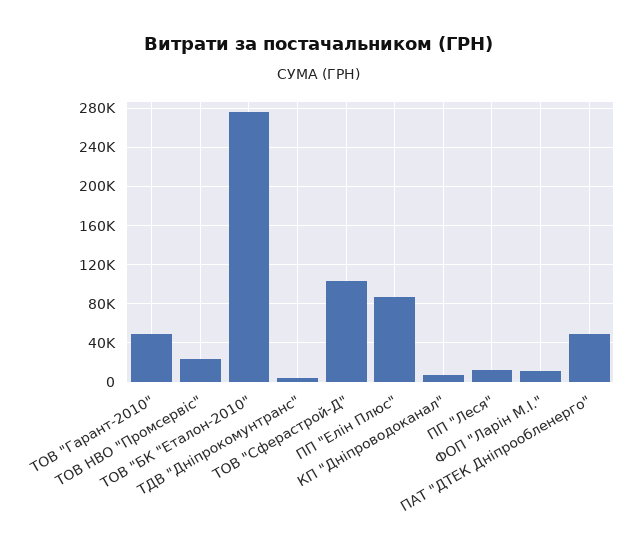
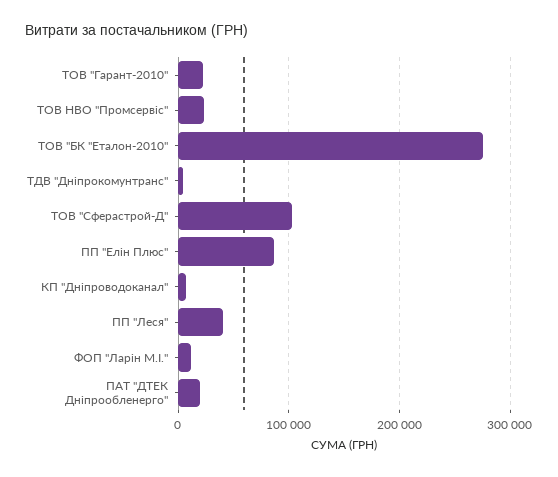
  {
-   "ТОВ \"Гарант-2010\"": 50000,
+   "ТОВ \"Гарант-2010\"": 20000,
    "ТОВ НВО \"Промсервіс\"": 20000,
    "ТОВ \"БК \"Еталон-2010\"": 280000,
    "ТДВ \"Дніпрокомунтранс\"": 0,
    "ТОВ \"Сферастрой-Д\"": 100000,
    "ПП \"Елін Плюс\"": 90000,
    "КП \"Дніпроводоканал\"": 10000,
-   "ПП \"Леся\"": 10000,
+   "ПП \"Леся\"": 40000,
    "ФОП \"Ларін М.І.\"": 10000,
-   "ПАТ \"ДТЕК Дніпрообленерго\"": 50000
+   "ПАТ \"ДТЕК Дніпрообленерго\"": 20000
  }

